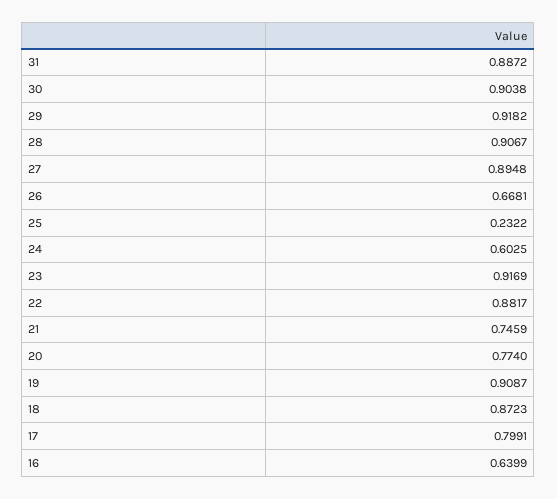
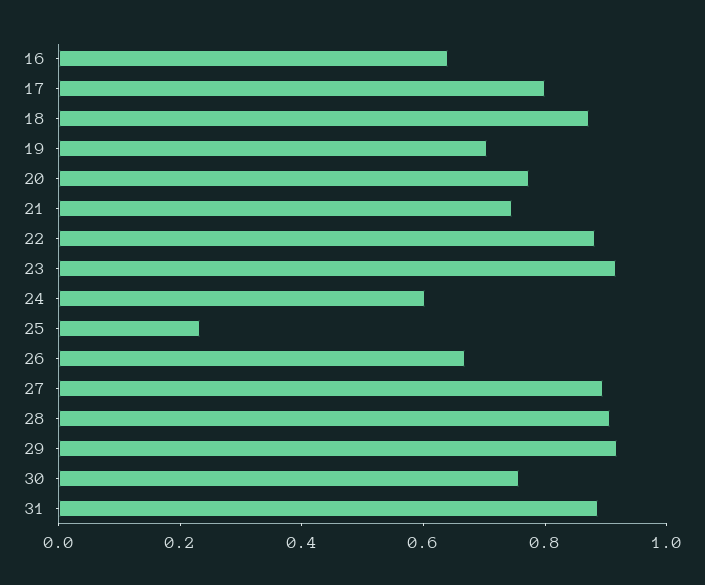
  {
    "31": 0.8872,
-   "30": 0.9038,
+   "30": 0.75,
    "29": 0.9182,
    "28": 0.9067,
    "27": 0.8948,
    "26": 0.6681,
    "25": 0.2322,
    "24": 0.6025,
    "23": 0.9169,
    "22": 0.8817,
    "21": 0.7459,
    "20": 0.774,
-   "19": 0.9087,
+   "19": 0.7,
    "18": 0.8723,
    "17": 0.7991,
    "16": 0.6399
  }

